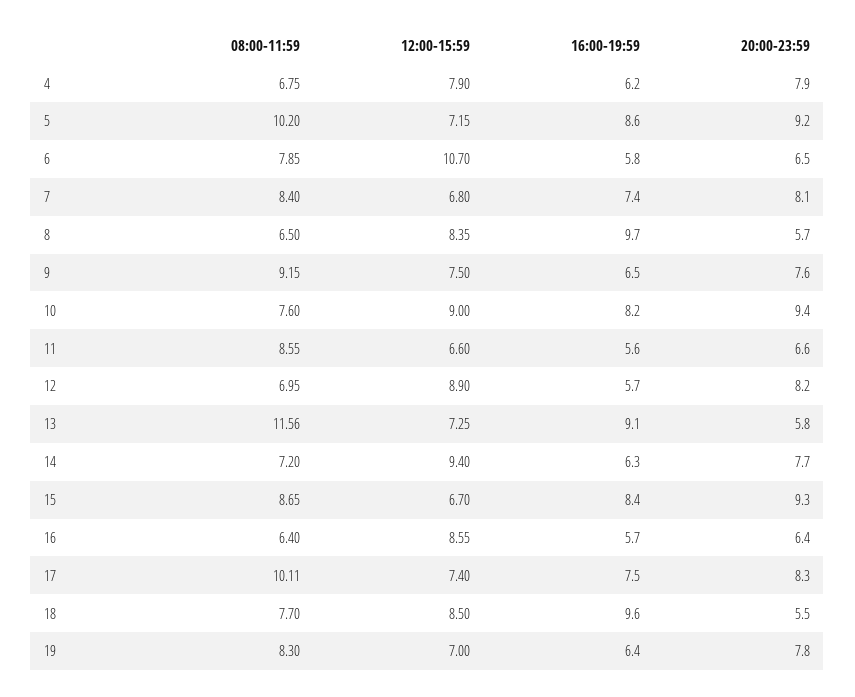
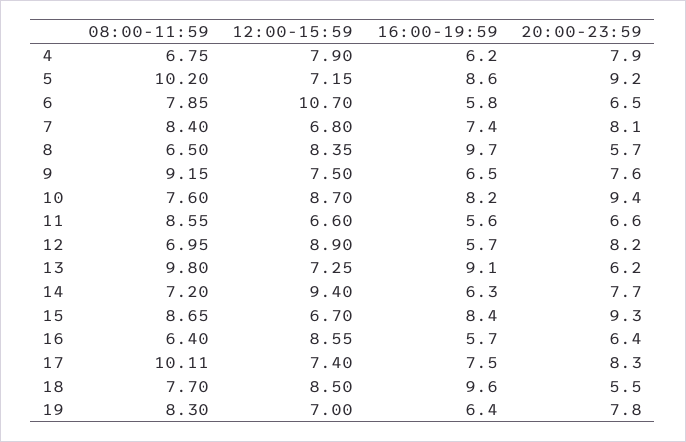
  {
    "08:00-11:59": {
      "4": 6.75,
      "5": 10.2,
      "6": 7.85,
      "7": 8.4,
      "8": 6.5,
      "9": 9.15,
      "10": 7.6,
      "11": 8.55,
      "12": 6.95,
-     "13": 11.56,
+     "13": 9.8,
      "14": 7.2,
      "15": 8.65,
      "16": 6.4,
      "17": 10.11,
      "18": 7.7,
      "19": 8.3
    },
    "12:00-15:59": {
      "4": 7.9,
      "5": 7.15,
      "6": 10.7,
      "7": 6.8,
      "8": 8.35,
      "9": 7.5,
-     "10": 9,
+     "10": 8.7,
      "11": 6.6,
      "12": 8.9,
      "13": 7.25,
      "14": 9.4,
      "15": 6.7,
      "16": 8.55,
      "17": 7.4,
      "18": 8.5,
      "19": 7
    },
    "16:00-19:59": {
      "4": 6.2,
      "5": 8.6,
      "6": 5.8,
      "7": 7.4,
      "8": 9.7,
      "9": 6.5,
      "10": 8.2,
      "11": 5.6,
      "12": 5.7,
      "13": 9.1,
      "14": 6.3,
      "15": 8.4,
      "16": 5.7,
      "17": 7.5,
      "18": 9.6,
      "19": 6.4
    },
    "20:00-23:59": {
      "4": 7.9,
      "5": 9.2,
      "6": 6.5,
      "7": 8.1,
      "8": 5.7,
      "9": 7.6,
      "10": 9.4,
      "11": 6.6,
      "12": 8.2,
-     "13": 5.8,
+     "13": 6.2,
      "14": 7.7,
      "15": 9.3,
      "16": 6.4,
      "17": 8.3,
      "18": 5.5,
      "19": 7.8
    }
  }

